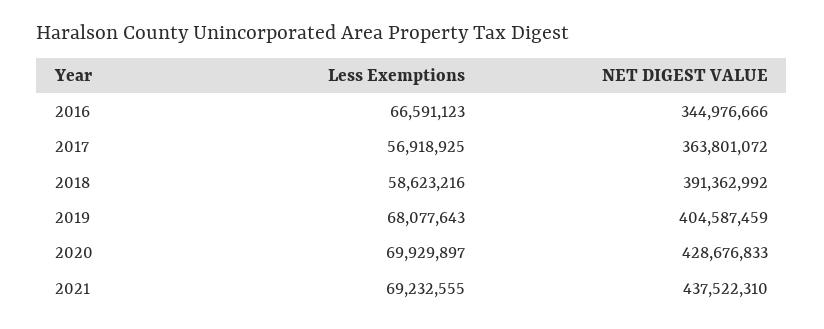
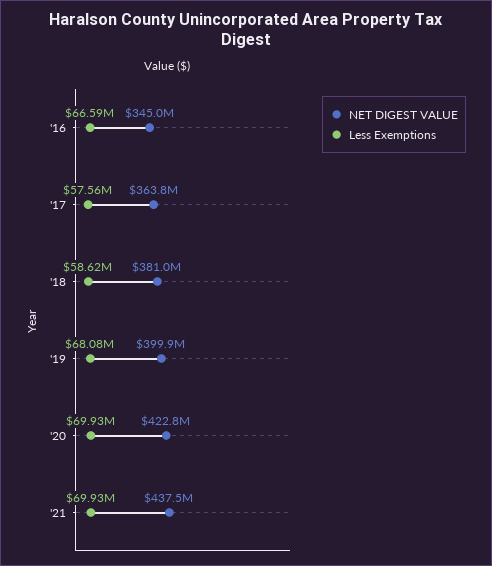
  {
    "Less Exemptions": {
      "2016": 66591123,
-     "2017": 56918925,
+     "2017": 57560000,
      "2018": 58623216,
      "2019": 68077643,
      "2020": 69929897,
-     "2021": 69232555
+     "2021": 69930000
    },
    "NET DIGEST VALUE": {
      "2016": 344976666,
      "2017": 363801072,
-     "2018": 391362992,
+     "2018": 381000000,
-     "2019": 404587459,
+     "2019": 399900000,
-     "2020": 428676833,
+     "2020": 422800000,
      "2021": 437522310
    }
  }

